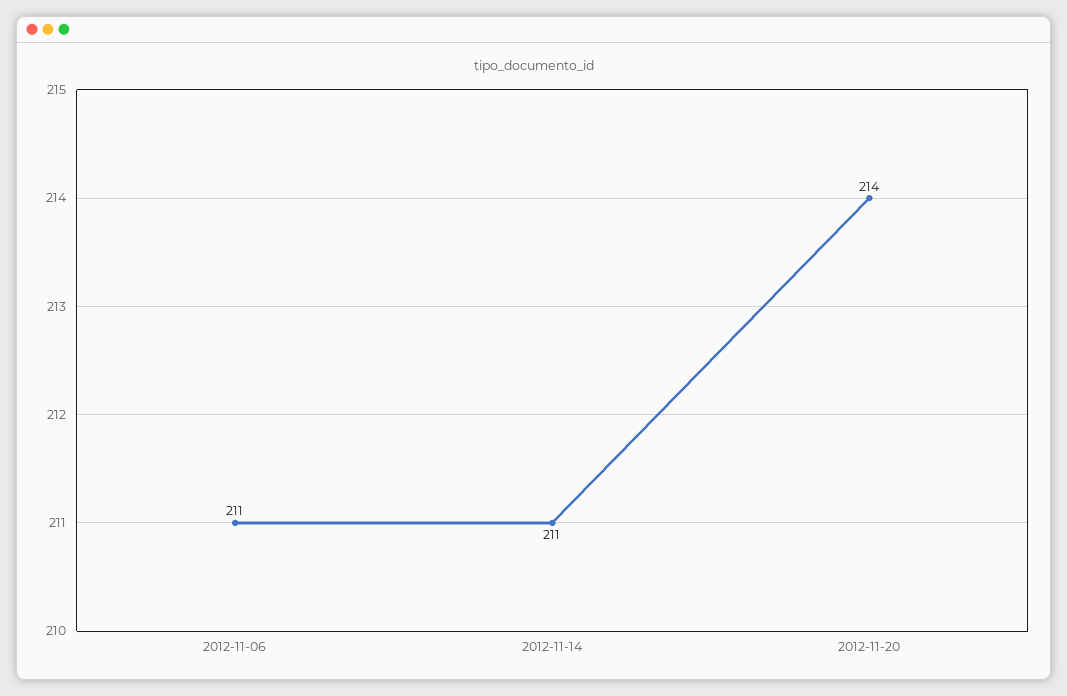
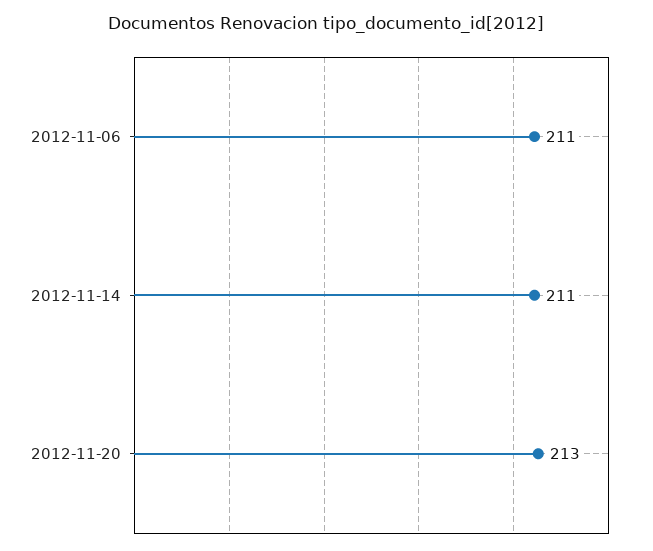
  {
    "2012-11-06": 211,
    "2012-11-14": 211,
-   "2012-11-20": 214
+   "2012-11-20": 213
  }

